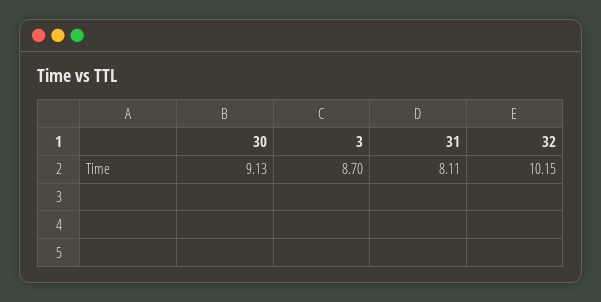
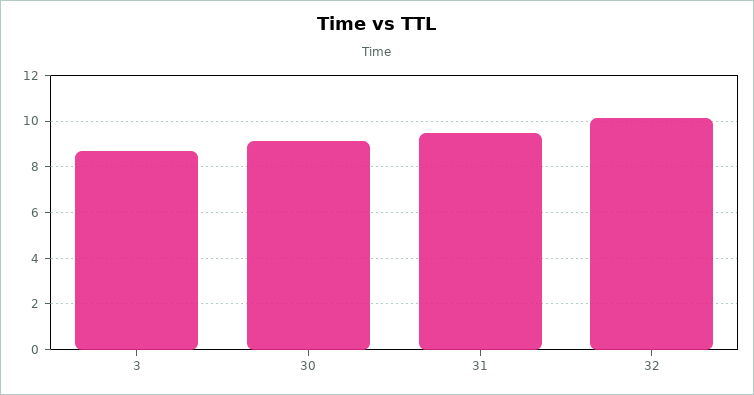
  {
    "30": 9.13,
    "3": 8.7,
-   "31": 8.11,
+   "31": 9.5,
    "32": 10.15
  }

